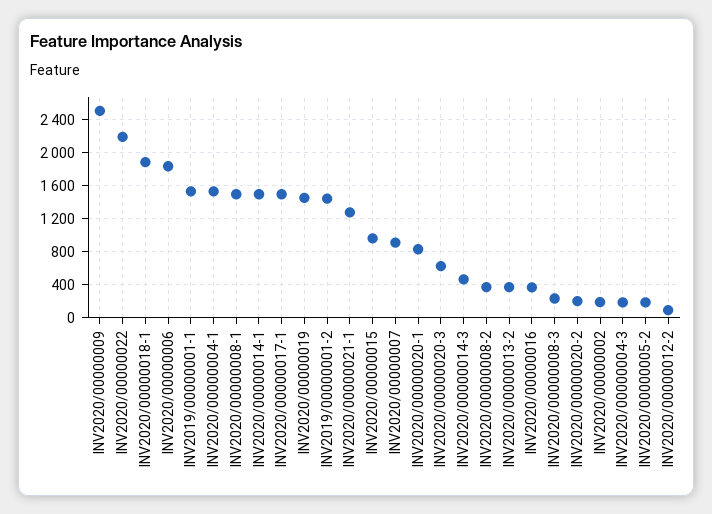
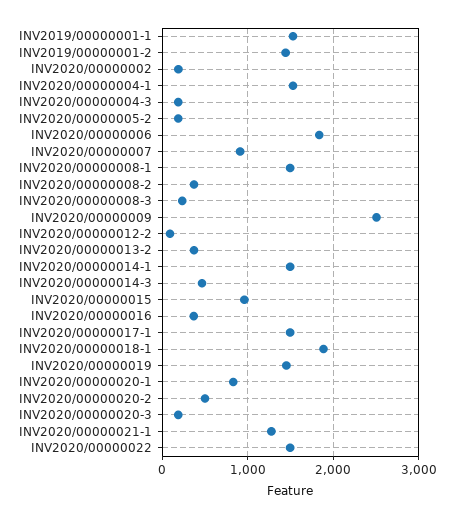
  {
    "INV2020/00000009": 2500,
-   "INV2020/00000022": 2200,
+   "INV2020/00000022": 1500,
    "INV2020/00000018-1": 1900,
    "INV2020/00000006": 1800,
    "INV2019/00000001-1": 1500,
    "INV2020/00000004-1": 1500,
    "INV2020/00000008-1": 1500,
    "INV2020/00000014-1": 1500,
    "INV2020/00000017-1": 1500,
    "INV2020/00000019": 1500,
    "INV2019/00000001-2": 1400,
    "INV2020/00000021-1": 1300,
    "INV2020/00000015": 1000,
    "INV2020/00000007": 900,
    "INV2020/00000020-1": 800,
-   "INV2020/00000020-3": 600,
+   "INV2020/00000020-3": 200,
    "INV2020/00000014-3": 500,
    "INV2020/00000008-2": 400,
    "INV2020/00000013-2": 400,
    "INV2020/00000016": 400,
    "INV2020/00000008-3": 200,
-   "INV2020/00000020-2": 200,
+   "INV2020/00000020-2": 500,
    "INV2020/00000002": 200,
    "INV2020/00000004-3": 200,
    "INV2020/00000005-2": 200,
    "INV2020/00000012-2": 100
  }

